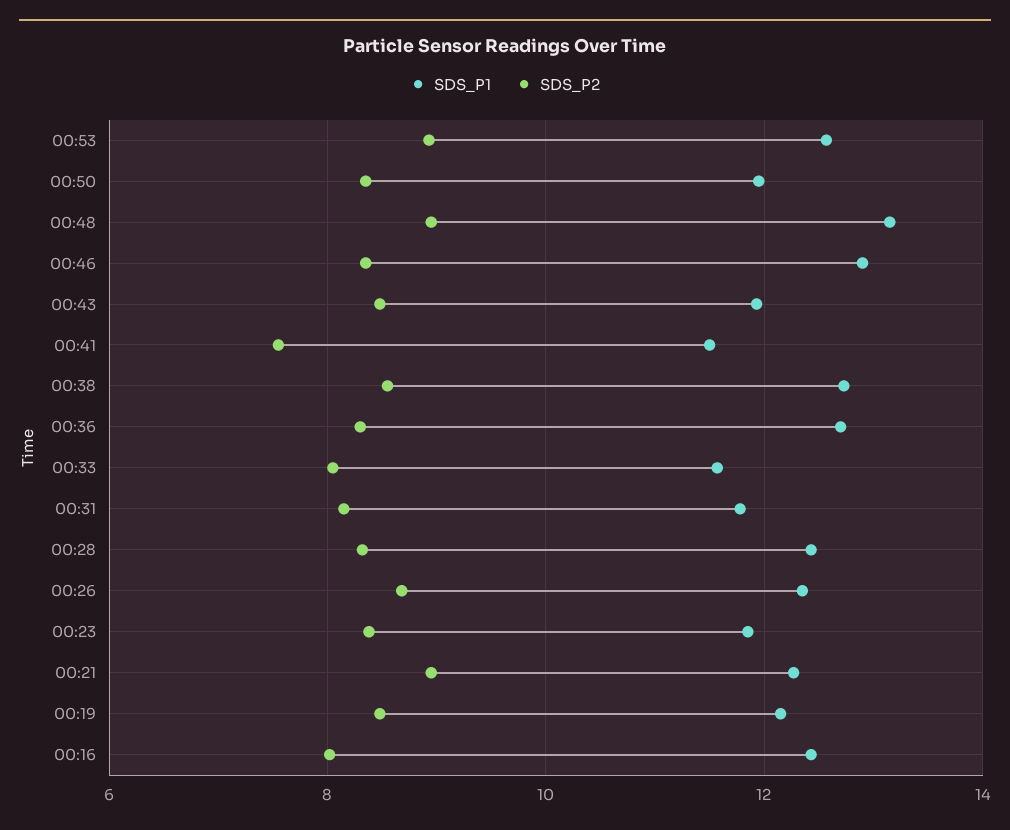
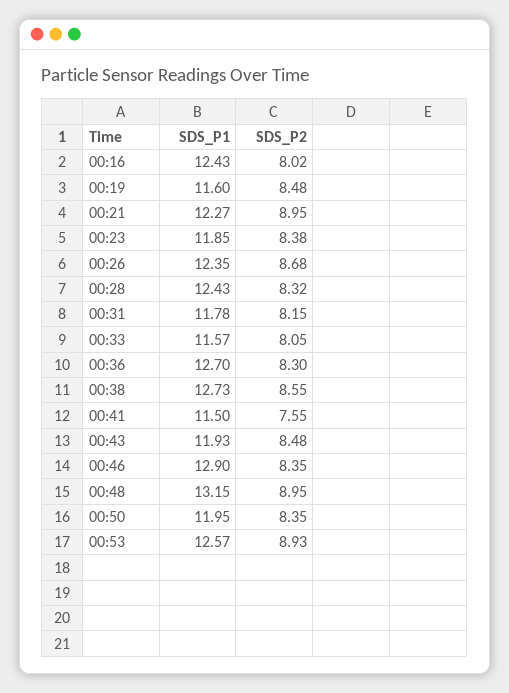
  {
    "SDS_P1": {
      "00:53": 12.57,
      "00:50": 11.95,
      "00:48": 13.15,
      "00:46": 12.9,
      "00:43": 11.93,
      "00:41": 11.5,
      "00:38": 12.73,
      "00:36": 12.7,
      "00:33": 11.57,
      "00:31": 11.78,
      "00:28": 12.43,
      "00:26": 12.35,
      "00:23": 11.85,
      "00:21": 12.27,
-     "00:19": 12.2,
+     "00:19": 11.6,
      "00:16": 12.43
    },
    "SDS_P2": {
      "00:53": 8.93,
      "00:50": 8.35,
      "00:48": 8.95,
      "00:46": 8.35,
      "00:43": 8.48,
      "00:41": 7.55,
      "00:38": 8.55,
      "00:36": 8.3,
      "00:33": 8.05,
      "00:31": 8.15,
      "00:28": 8.32,
      "00:26": 8.68,
      "00:23": 8.38,
      "00:21": 8.95,
      "00:19": 8.48,
      "00:16": 8.02
    }
  }

